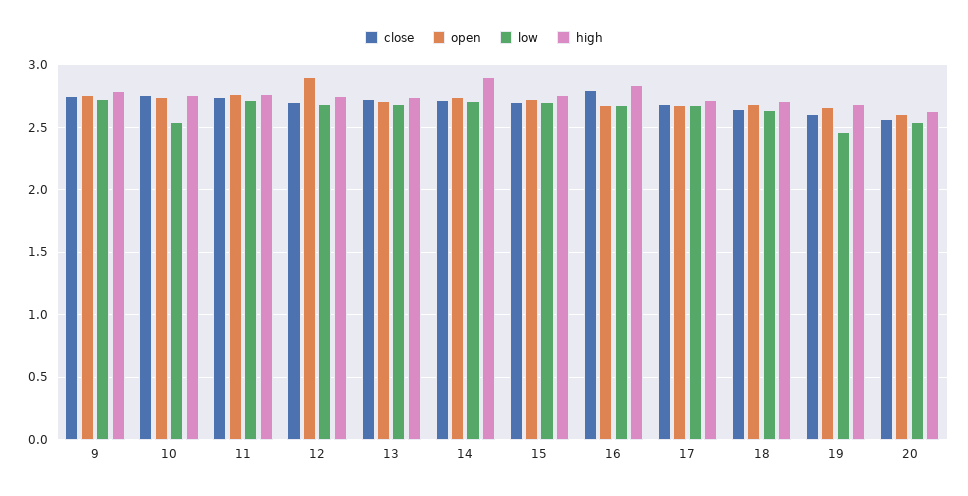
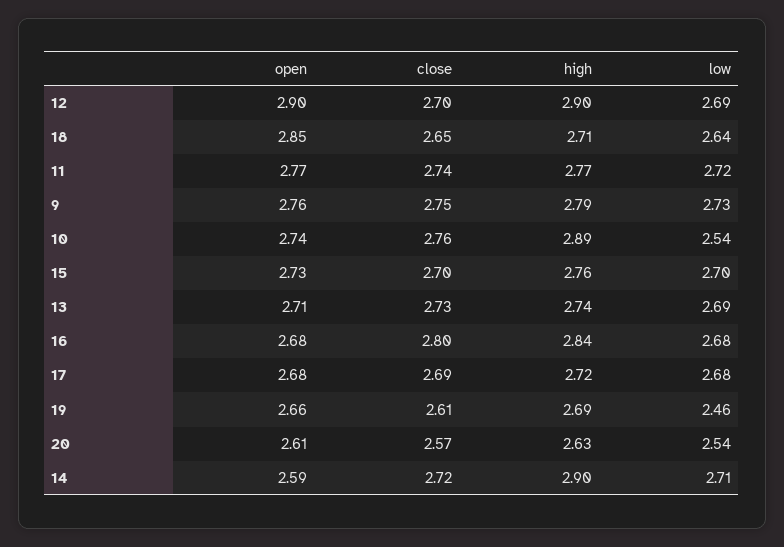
  {
    "close": {
      "9": 2.75,
      "10": 2.76,
      "11": 2.74,
      "12": 2.7,
      "13": 2.73,
      "14": 2.72,
      "15": 2.7,
      "16": 2.8,
      "17": 2.69,
      "18": 2.65,
      "19": 2.61,
      "20": 2.57
    },
    "open": {
      "9": 2.76,
      "10": 2.74,
      "11": 2.77,
      "12": 2.9,
      "13": 2.71,
-     "14": 2.75,
+     "14": 2.59,
      "15": 2.73,
      "16": 2.68,
      "17": 2.68,
-     "18": 2.7,
+     "18": 2.85,
      "19": 2.66,
      "20": 2.61
    },
    "low": {
      "9": 2.73,
      "10": 2.54,
      "11": 2.72,
      "12": 2.69,
      "13": 2.69,
      "14": 2.71,
      "15": 2.7,
      "16": 2.68,
      "17": 2.68,
      "18": 2.64,
      "19": 2.46,
      "20": 2.54
    },
    "high": {
      "9": 2.79,
-     "10": 2.75,
+     "10": 2.89,
      "11": 2.77,
-     "12": 2.75,
+     "12": 2.9,
      "13": 2.74,
      "14": 2.9,
      "15": 2.76,
      "16": 2.84,
      "17": 2.72,
      "18": 2.71,
      "19": 2.69,
      "20": 2.63
    }
  }

